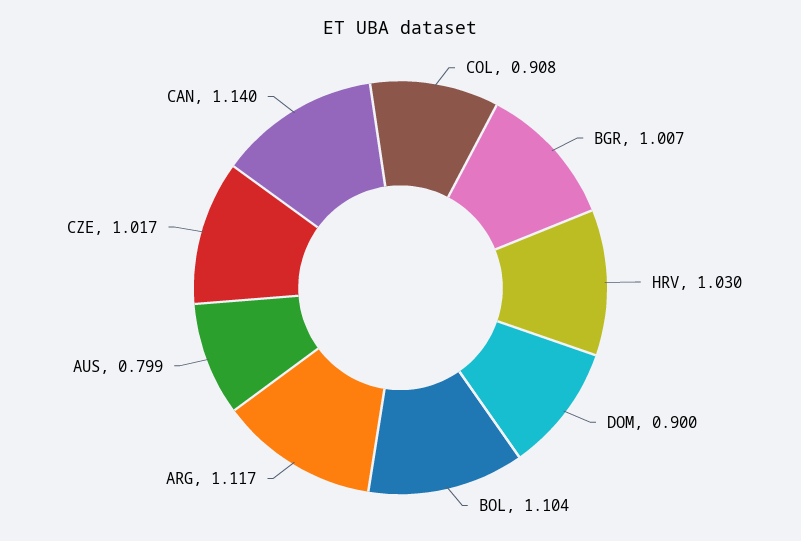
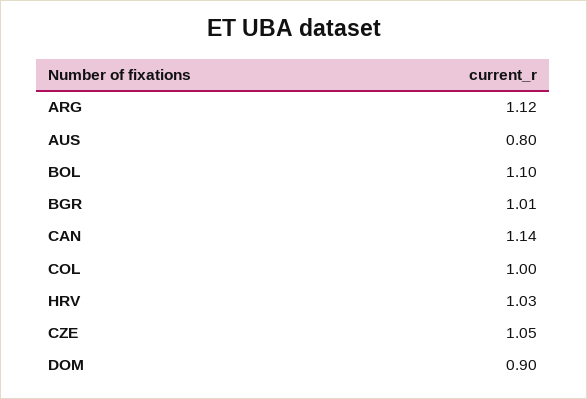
  {
-   "COL": 0.908,
+   "COL": 1,
    "BGR": 1.007,
    "HRV": 1.03,
    "DOM": 0.9,
    "BOL": 1.104,
    "ARG": 1.117,
    "AUS": 0.799,
-   "CZE": 1.017,
+   "CZE": 1.05,
    "CAN": 1.14
  }

